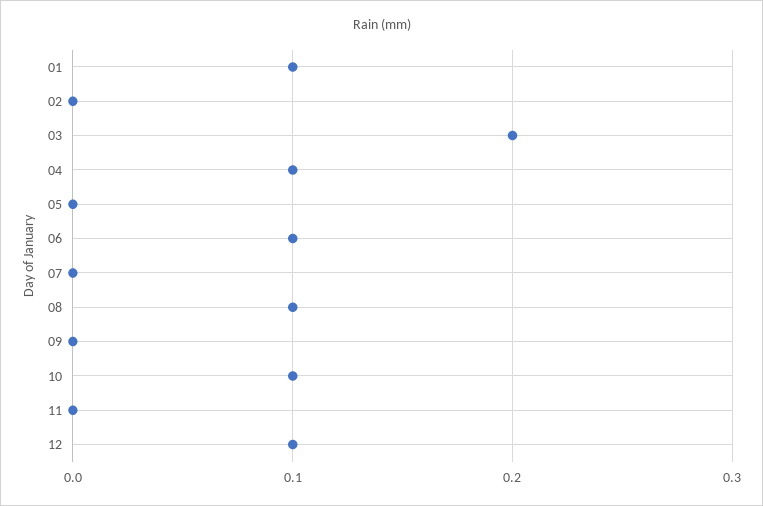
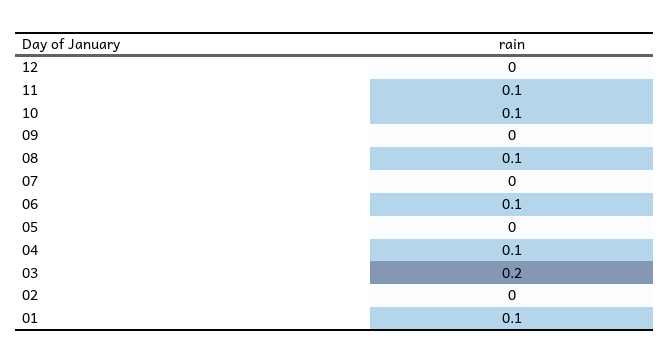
  {
    "01": 0.1,
    "02": 0,
    "03": 0.2,
    "04": 0.1,
    "05": 0,
    "06": 0.1,
    "07": 0,
    "08": 0.1,
    "09": 0,
    "10": 0.1,
-   "11": 0,
+   "11": 0.1,
-   "12": 0.1
+   "12": 0
  }

